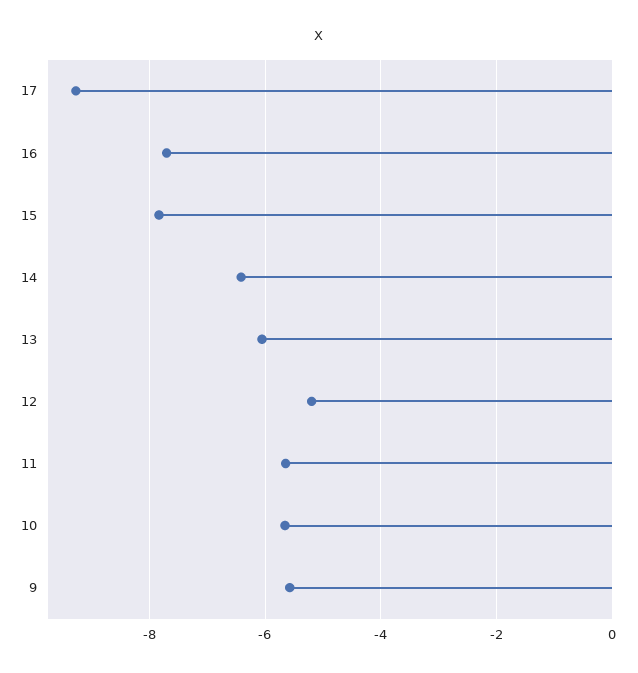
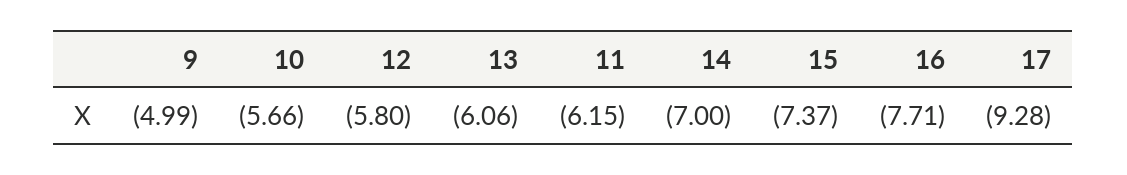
  {
    "17": -9.28,
    "16": -7.71,
-   "15": -7.8,
+   "15": -7.37,
-   "14": -6.4,
+   "14": -7,
    "13": -6.06,
-   "12": -5.2,
+   "12": -5.8,
-   "11": -5.6,
+   "11": -6.15,
    "10": -5.66,
-   "9": -5.6
+   "9": -4.99
  }

